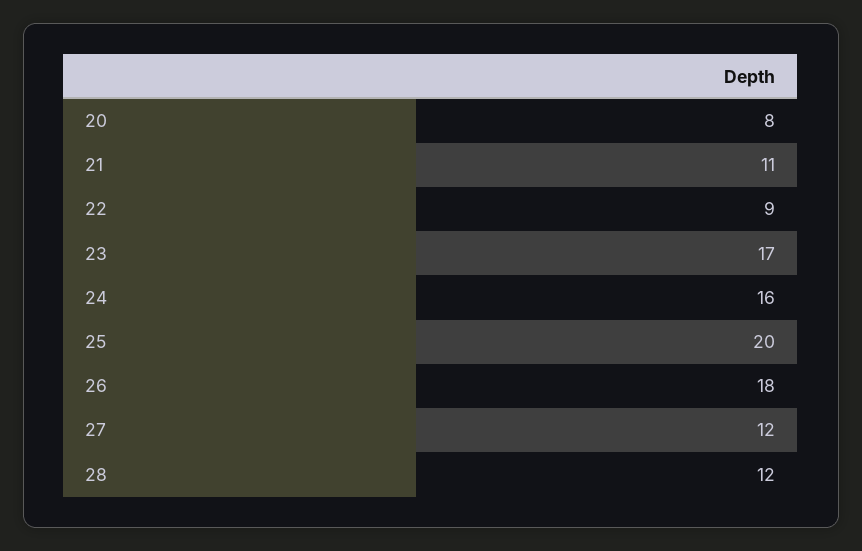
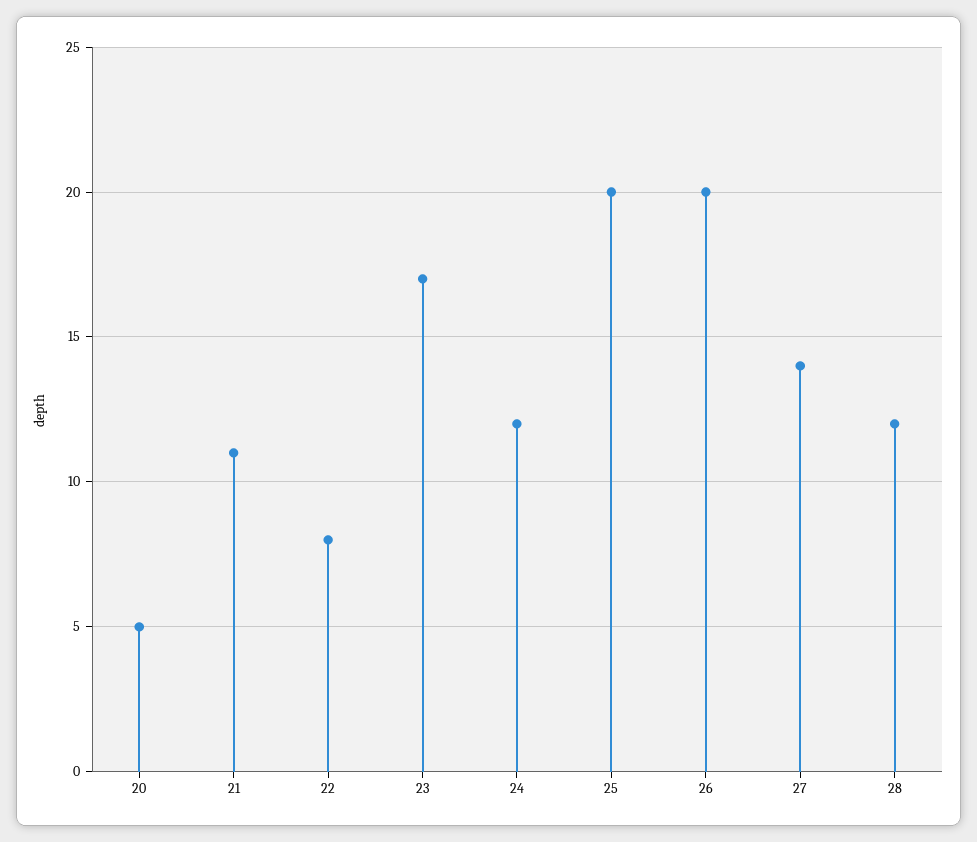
  {
-   "20": 8,
+   "20": 5,
    "21": 11,
-   "22": 9,
+   "22": 8,
    "23": 17,
-   "24": 16,
+   "24": 12,
    "25": 20,
-   "26": 18,
+   "26": 20,
-   "27": 12,
+   "27": 14,
    "28": 12
  }

